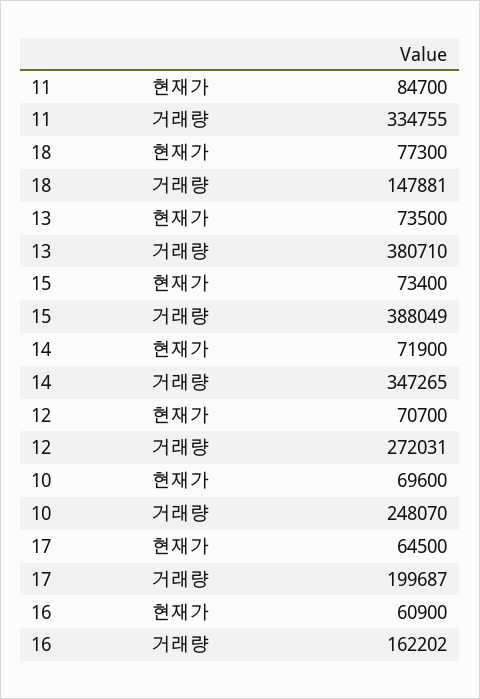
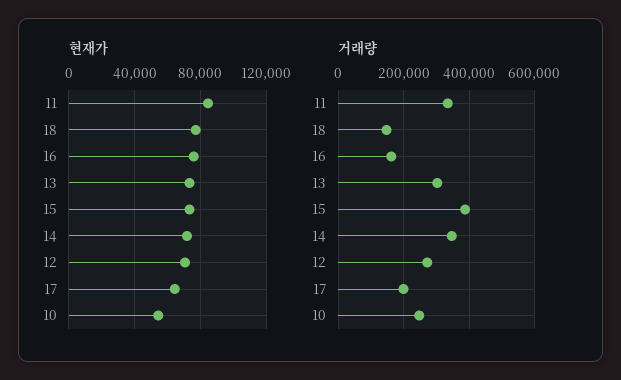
  {
    "현재가": {
      "11": 84700,
      "18": 77300,
      "13": 73500,
      "15": 73400,
      "14": 71900,
      "12": 70700,
-     "10": 69600,
+     "10": 55000,
      "17": 64500,
-     "16": 60900
+     "16": 75000
    },
    "거래량": {
      "11": 334755,
      "18": 147881,
-     "13": 380710,
+     "13": 300000,
      "15": 388049,
      "14": 347265,
      "12": 272031,
      "10": 248070,
      "17": 199687,
      "16": 162202
    }
  }

